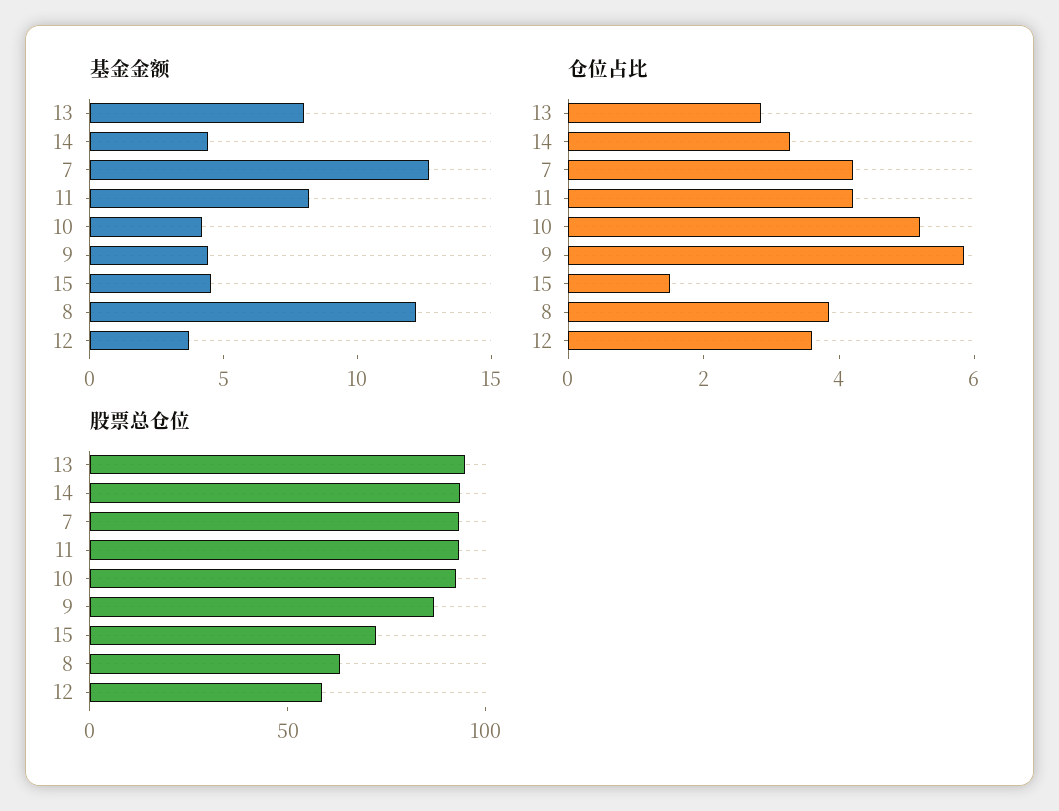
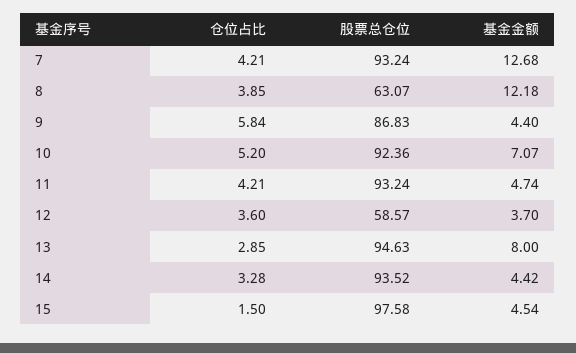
  {
    "基金金额": {
      "13": 8,
      "14": 4.42,
      "7": 12.68,
-     "11": 8,
+     "11": 4.74,
-     "10": 4,
+     "10": 7.07,
      "9": 4.4,
      "15": 4.54,
      "8": 12.18,
      "12": 3.7
    },
    "仓位占比": {
      "13": 2.85,
      "14": 3.28,
      "7": 4.21,
      "11": 4.21,
      "10": 5.2,
      "9": 5.84,
      "15": 1.5,
      "8": 3.85,
      "12": 3.6
    },
    "股票总仓位": {
      "13": 94.63,
      "14": 93.52,
      "7": 93.24,
      "11": 93.24,
      "10": 92.36,
      "9": 86.83,
-     "15": 70,
+     "15": 97.58,
      "8": 63.07,
      "12": 58.57
    }
  }

